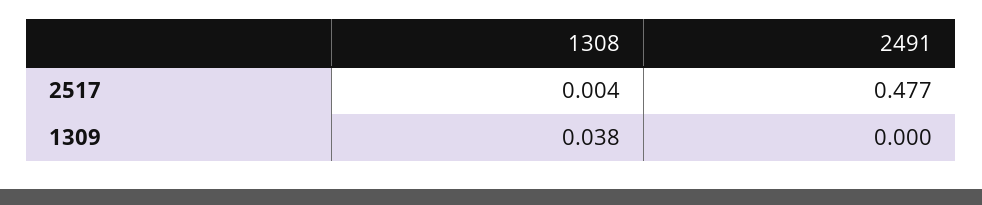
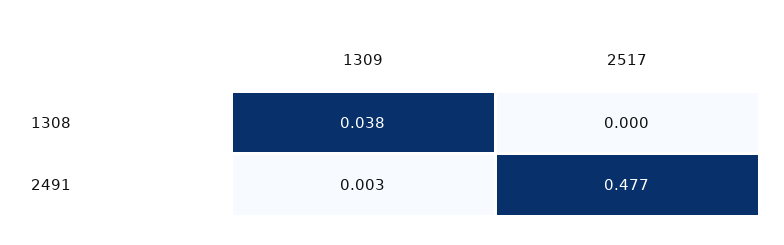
  {
    "1308": {
-     "2517": 0.004,
+     "2517": 0,
      "1309": 0.038
    },
    "2491": {
      "2517": 0.477,
-     "1309": 0
+     "1309": 0.003
    }
  }

